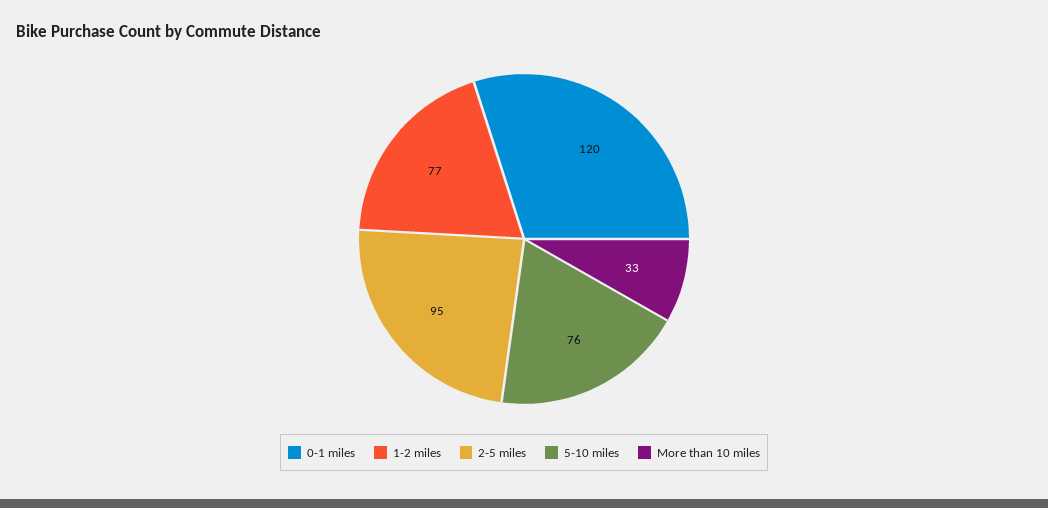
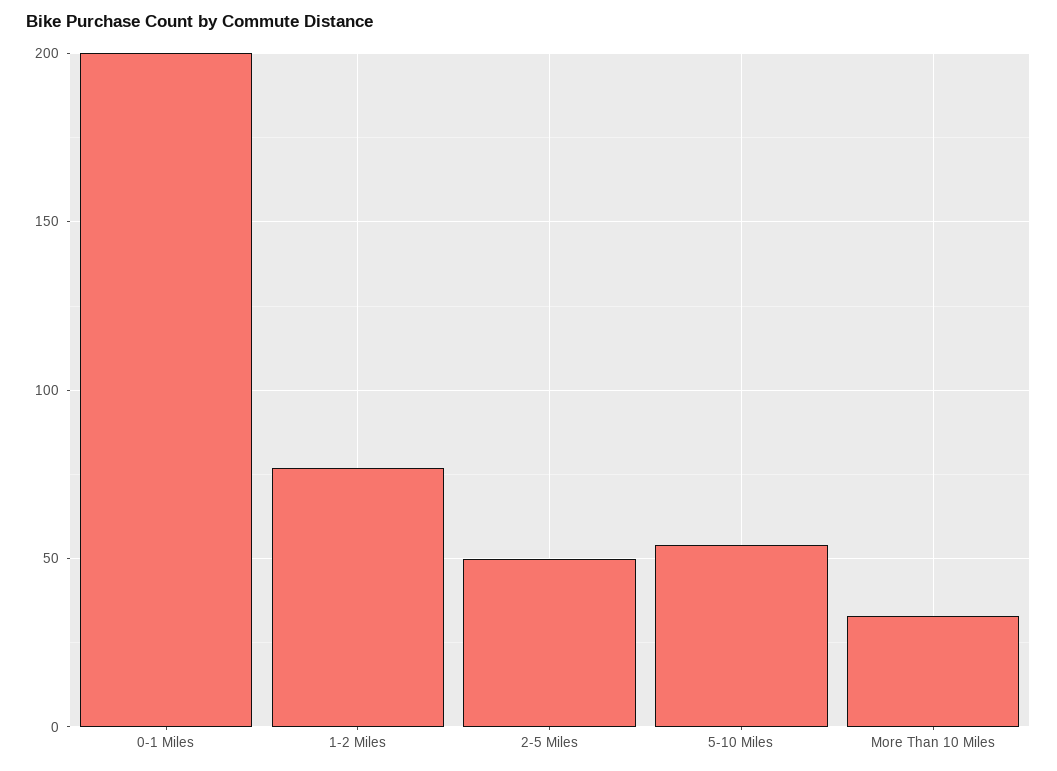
  {
-   "0-1 miles": 120,
+   "0-1 miles": 200,
    "1-2 miles": 77,
-   "2-5 miles": 95,
+   "2-5 miles": 50,
-   "5-10 miles": 76,
+   "5-10 miles": 55,
    "More than 10 miles": 33
  }

